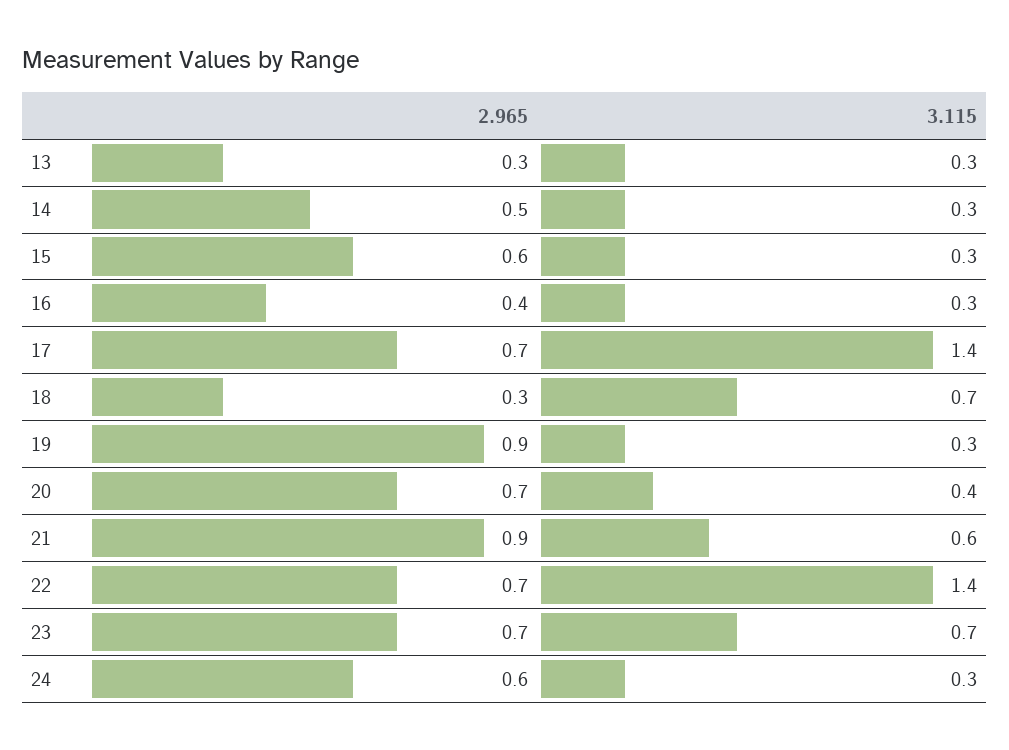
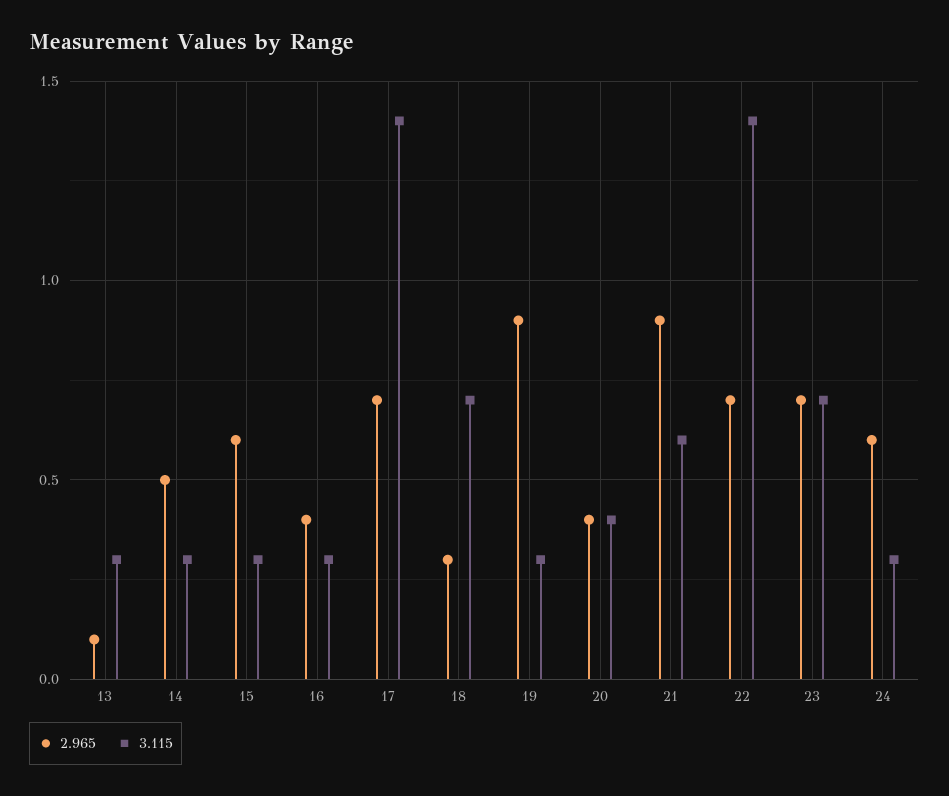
  {
    "2.965": {
-     "13": 0.3,
+     "13": 0.1,
      "14": 0.5,
      "15": 0.6,
      "16": 0.4,
      "17": 0.7,
      "18": 0.3,
      "19": 0.9,
-     "20": 0.7,
+     "20": 0.4,
      "21": 0.9,
      "22": 0.7,
      "23": 0.7,
      "24": 0.6
    },
    "3.115": {
      "13": 0.3,
      "14": 0.3,
      "15": 0.3,
      "16": 0.3,
      "17": 1.4,
      "18": 0.7,
      "19": 0.3,
      "20": 0.4,
      "21": 0.6,
      "22": 1.4,
      "23": 0.7,
      "24": 0.3
    }
  }

